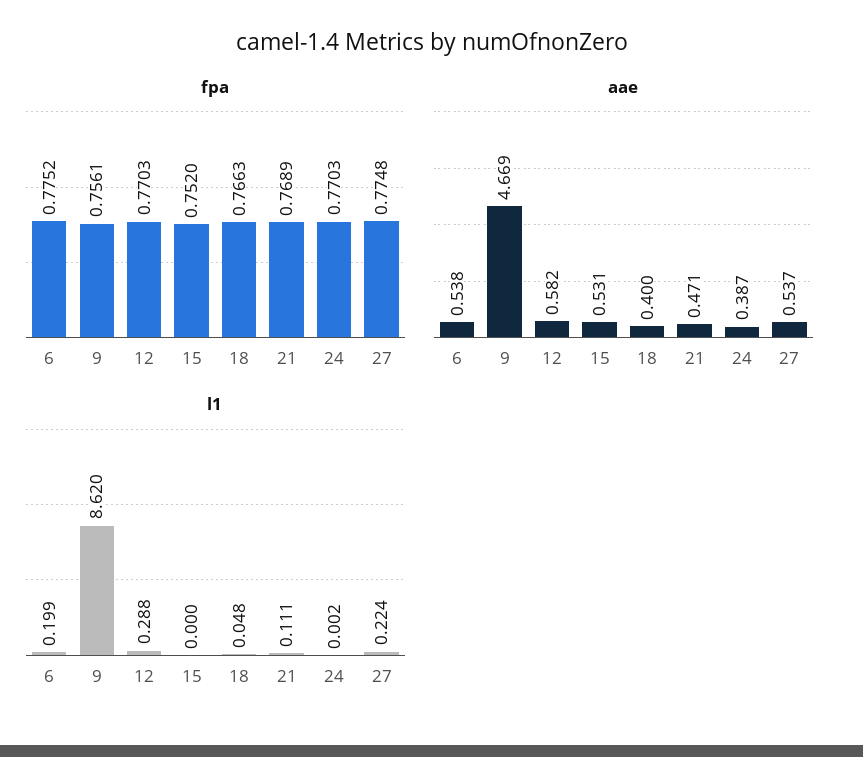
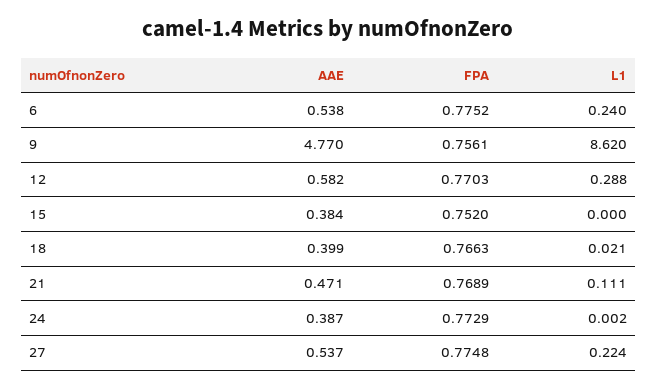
  {
    "fpa": {
      "6": 0.7752,
      "9": 0.7561,
      "12": 0.7703,
      "15": 0.752,
      "18": 0.7663,
      "21": 0.7689,
-     "24": 0.7703,
+     "24": 0.7729,
      "27": 0.7748
    },
    "aae": {
      "6": 0.538,
-     "9": 4.669,
+     "9": 4.77,
      "12": 0.582,
-     "15": 0.531,
+     "15": 0.384,
-     "18": 0.4,
+     "18": 0.399,
      "21": 0.471,
      "24": 0.387,
      "27": 0.537
    },
    "l1": {
-     "6": 0.199,
+     "6": 0.24,
      "9": 8.62,
      "12": 0.288,
      "15": 0,
-     "18": 0.048,
+     "18": 0.021,
      "21": 0.111,
      "24": 0.002,
      "27": 0.224
    }
  }

